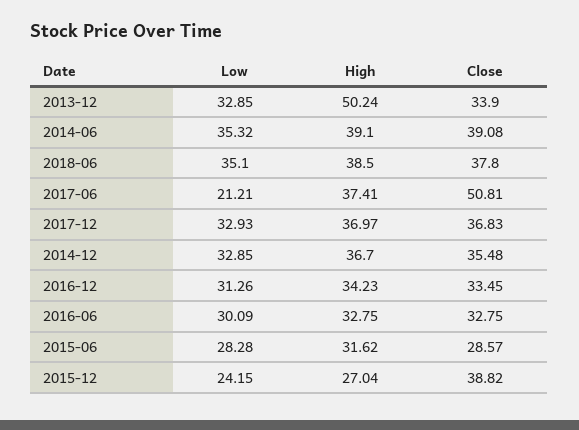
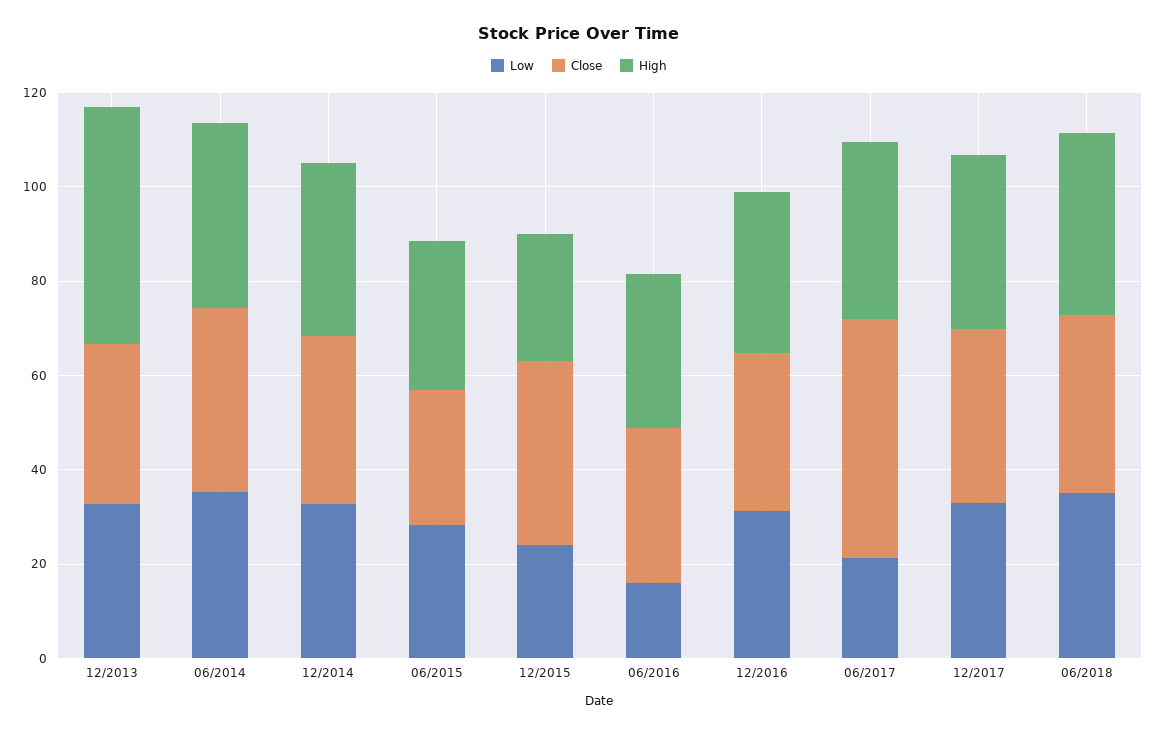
  {
    "Low": {
      "2013-12": 32.85,
      "2014-06": 35.32,
      "2018-06": 35.1,
      "2017-06": 21.21,
      "2017-12": 32.93,
      "2014-12": 32.85,
      "2016-12": 31.26,
-     "2016-06": 30.09,
+     "2016-06": 15,
      "2015-06": 28.28,
      "2015-12": 24.15
    },
    "High": {
      "2013-12": 50.24,
      "2014-06": 39.1,
      "2018-06": 38.5,
      "2017-06": 37.41,
      "2017-12": 36.97,
      "2014-12": 36.7,
      "2016-12": 34.23,
      "2016-06": 32.75,
      "2015-06": 31.62,
      "2015-12": 27.04
    },
    "Close": {
      "2013-12": 33.9,
      "2014-06": 39.08,
      "2018-06": 37.8,
      "2017-06": 50.81,
      "2017-12": 36.83,
      "2014-12": 35.48,
      "2016-12": 33.45,
      "2016-06": 32.75,
      "2015-06": 28.57,
      "2015-12": 38.82
    }
  }

